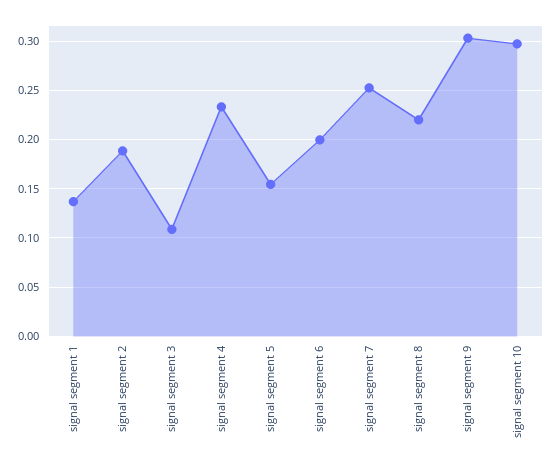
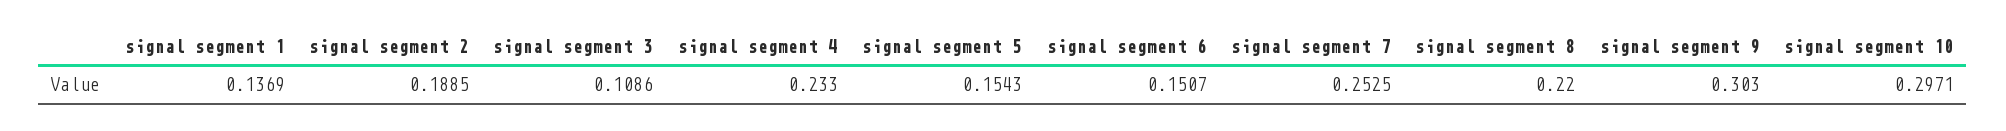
  {
    "signal segment 1": 0.1369,
    "signal segment 2": 0.1885,
    "signal segment 3": 0.1086,
    "signal segment 4": 0.233,
    "signal segment 5": 0.1543,
-   "signal segment 6": 0.2,
+   "signal segment 6": 0.1507,
    "signal segment 7": 0.2525,
    "signal segment 8": 0.22,
    "signal segment 9": 0.303,
    "signal segment 10": 0.2971
  }

